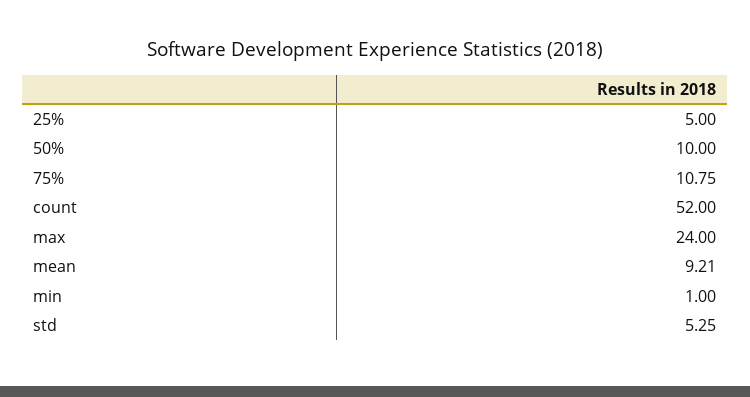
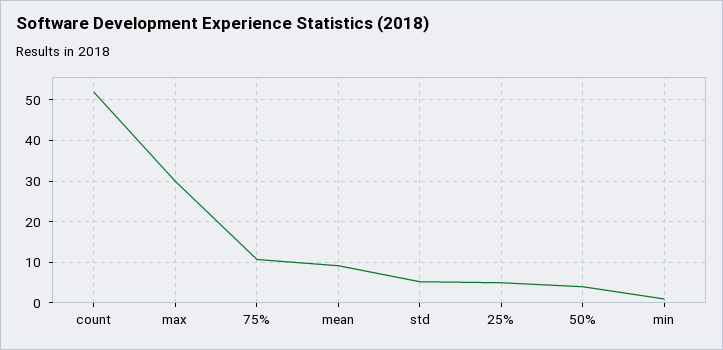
  {
    "25%": 5,
-   "50%": 10,
+   "50%": 4,
    "75%": 10.75,
    "count": 52,
-   "max": 24,
+   "max": 30,
    "mean": 9.21,
    "min": 1,
    "std": 5.25
  }

